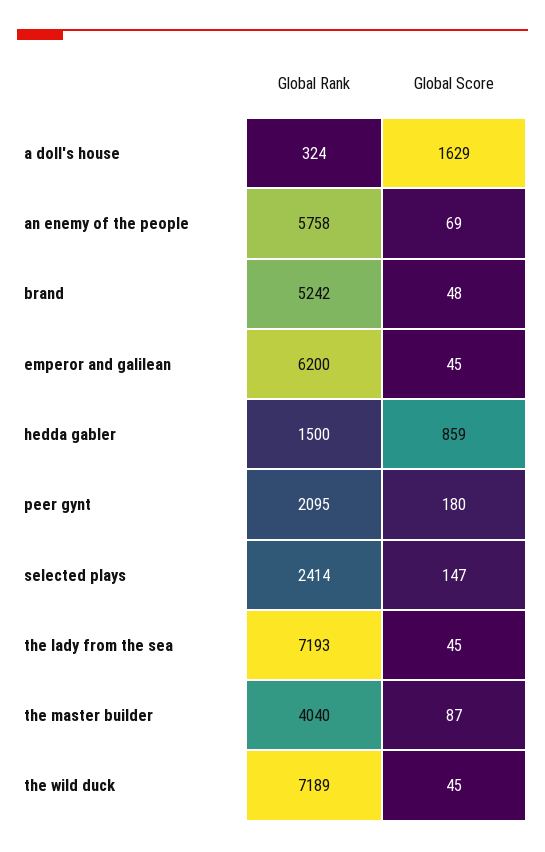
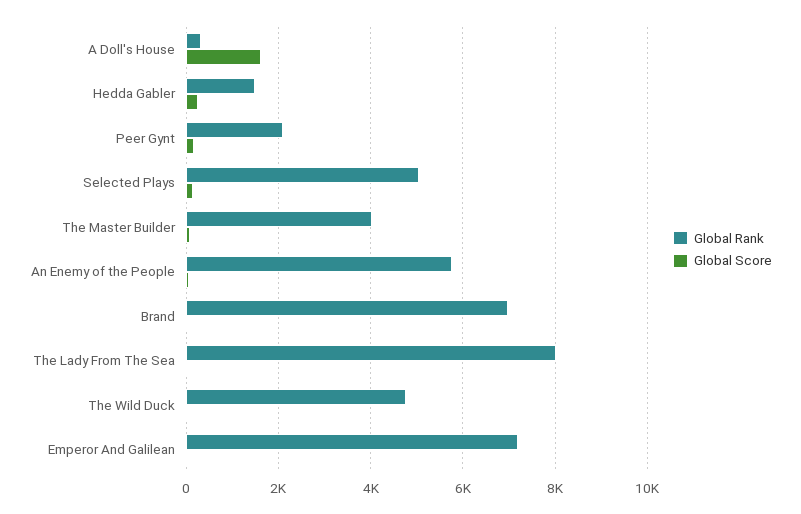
  {
    "Global Rank": {
      "a doll's house": 324,
      "an enemy of the people": 5758,
-     "brand": 5242,
+     "brand": 7000,
-     "emperor and galilean": 6200,
+     "emperor and galilean": 7200,
      "hedda gabler": 1500,
      "peer gynt": 2095,
-     "selected plays": 2414,
+     "selected plays": 5000,
-     "the lady from the sea": 7193,
+     "the lady from the sea": 8000,
      "the master builder": 4040,
-     "the wild duck": 7189
+     "the wild duck": 4800
    },
    "Global Score": {
      "a doll's house": 1629,
      "an enemy of the people": 69,
      "brand": 48,
      "emperor and galilean": 45,
-     "hedda gabler": 859,
+     "hedda gabler": 200,
      "peer gynt": 180,
      "selected plays": 147,
      "the lady from the sea": 45,
      "the master builder": 87,
      "the wild duck": 45
    }
  }

